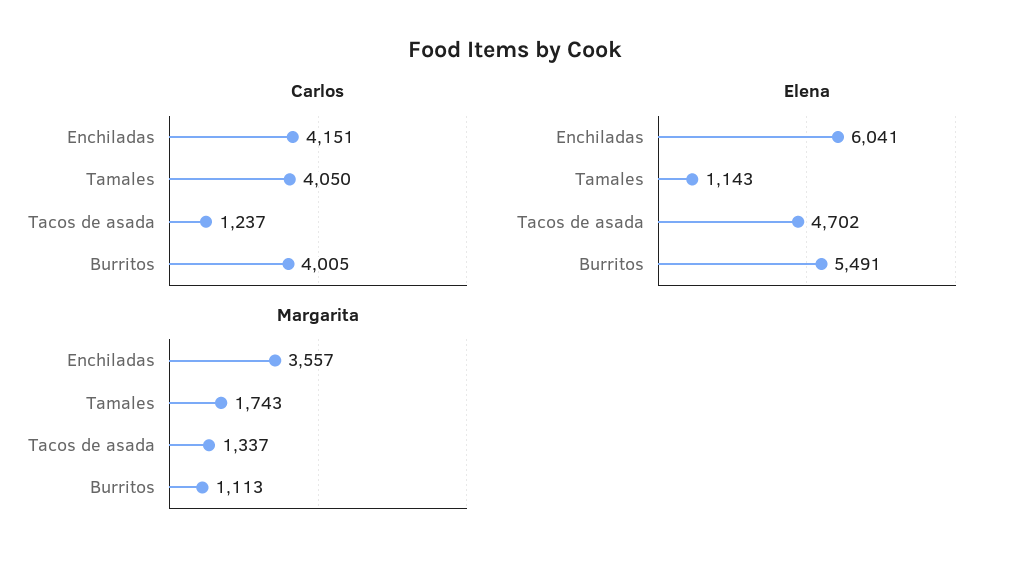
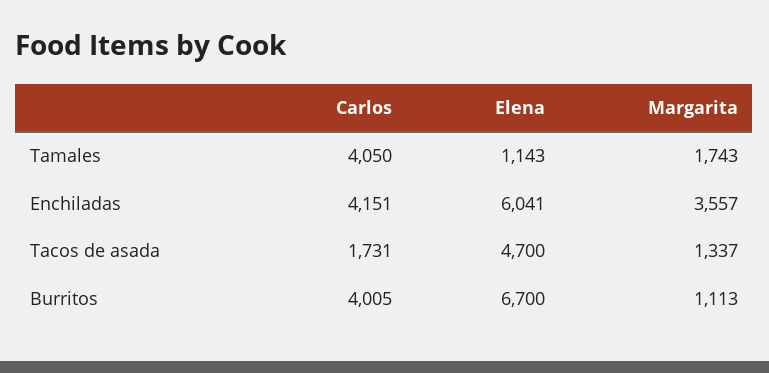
  {
    "Carlos": {
      "Enchiladas": 4151,
      "Tamales": 4050,
-     "Tacos de asada": 1237,
+     "Tacos de asada": 1731,
      "Burritos": 4005
    },
    "Elena": {
      "Enchiladas": 6041,
      "Tamales": 1143,
-     "Tacos de asada": 4702,
+     "Tacos de asada": 4700,
-     "Burritos": 5491
+     "Burritos": 6700
    },
    "Margarita": {
      "Enchiladas": 3557,
      "Tamales": 1743,
      "Tacos de asada": 1337,
      "Burritos": 1113
    }
  }

